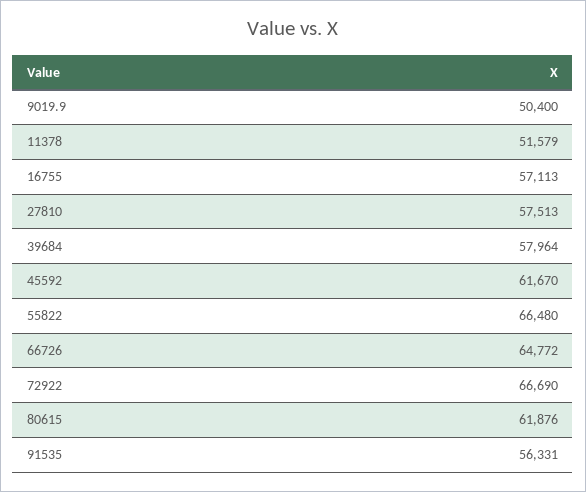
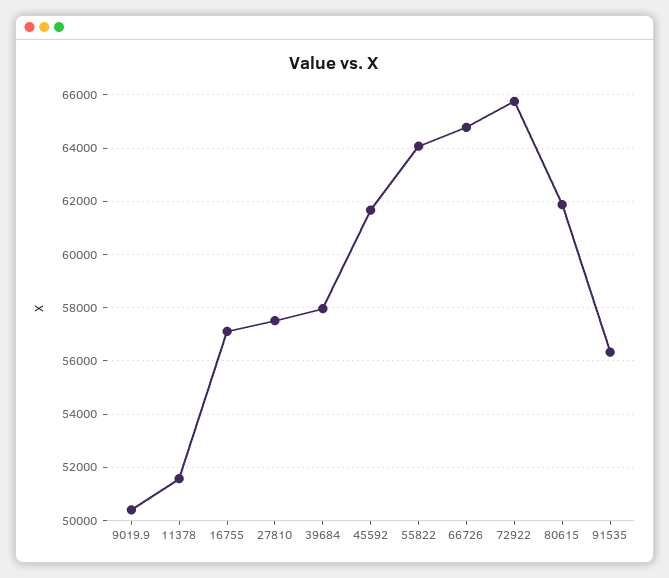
  {
    "9019.9": 50400,
    "11378": 51579,
    "16755": 57113,
    "27810": 57513,
    "39684": 57964,
    "45592": 61670,
-   "55822": 66480,
+   "55822": 64000,
    "66726": 64772,
-   "72922": 66690,
+   "72922": 65750,
    "80615": 61876,
    "91535": 56331
  }

